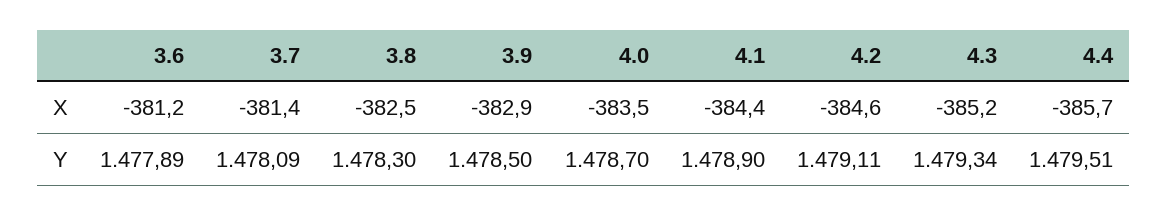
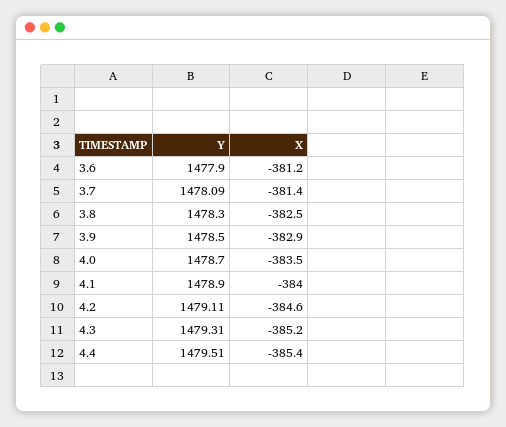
  {
    "3.6": {
      "X": -381.2,
-     "Y": 1477.89
+     "Y": 1477.9
    },
    "3.7": {
      "X": -381.4,
      "Y": 1478.09
    },
    "3.8": {
      "X": -382.5,
      "Y": 1478.3
    },
    "3.9": {
      "X": -382.9,
      "Y": 1478.5
    },
    "4.0": {
      "X": -383.5,
      "Y": 1478.7
    },
    "4.1": {
-     "X": -384.4,
+     "X": -384,
      "Y": 1478.9
    },
    "4.2": {
      "X": -384.6,
      "Y": 1479.11
    },
    "4.3": {
      "X": -385.2,
-     "Y": 1479.34
+     "Y": 1479.31
    },
    "4.4": {
-     "X": -385.7,
+     "X": -385.4,
      "Y": 1479.51
    }
  }

